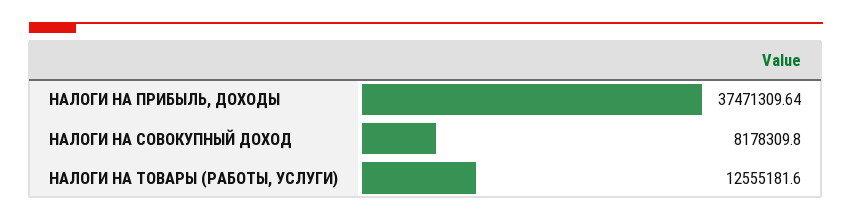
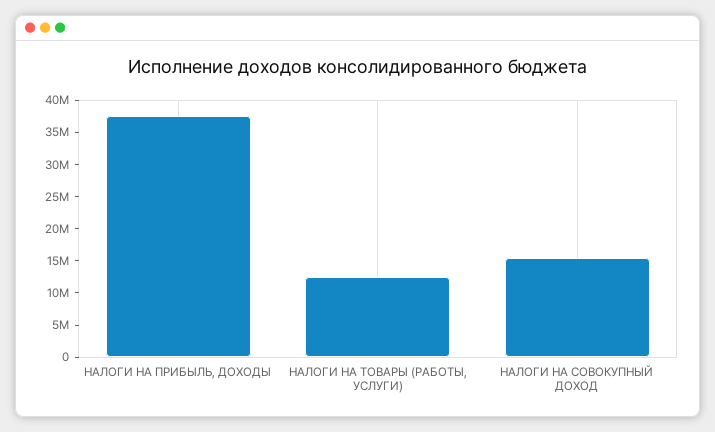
  {
    "НАЛОГИ НА ПРИБЫЛЬ, ДОХОДЫ": 37471309.64,
-   "НАЛОГИ НА СОВОКУПНЫЙ ДОХОД": 8178309.8,
+   "НАЛОГИ НА СОВОКУПНЫЙ ДОХОД": 15000000,
    "НАЛОГИ НА ТОВАРЫ (РАБОТЫ, УСЛУГИ)": 12555181.6
  }

